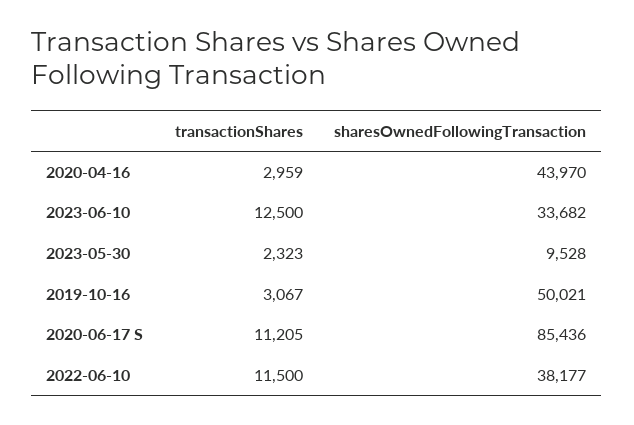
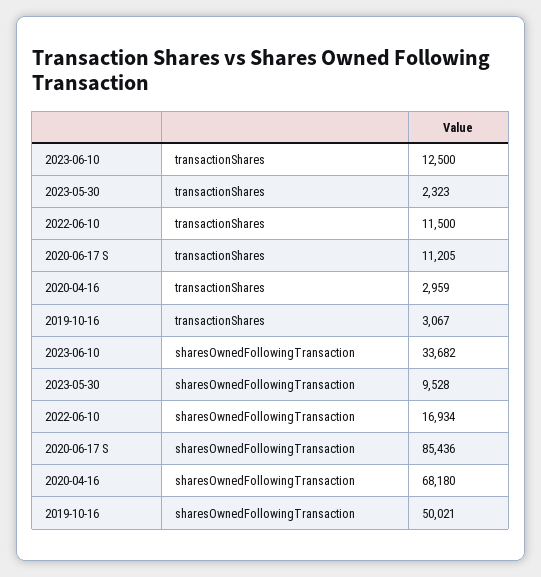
  {
    "transactionShares": {
      "2020-04-16": 2959,
      "2023-06-10": 12500,
      "2023-05-30": 2323,
      "2019-10-16": 3067,
      "2020-06-17 S": 11205,
      "2022-06-10": 11500
    },
    "sharesOwnedFollowingTransaction": {
-     "2020-04-16": 43970,
+     "2020-04-16": 68180,
      "2023-06-10": 33682,
      "2023-05-30": 9528,
      "2019-10-16": 50021,
      "2020-06-17 S": 85436,
-     "2022-06-10": 38177
+     "2022-06-10": 16934
    }
  }

